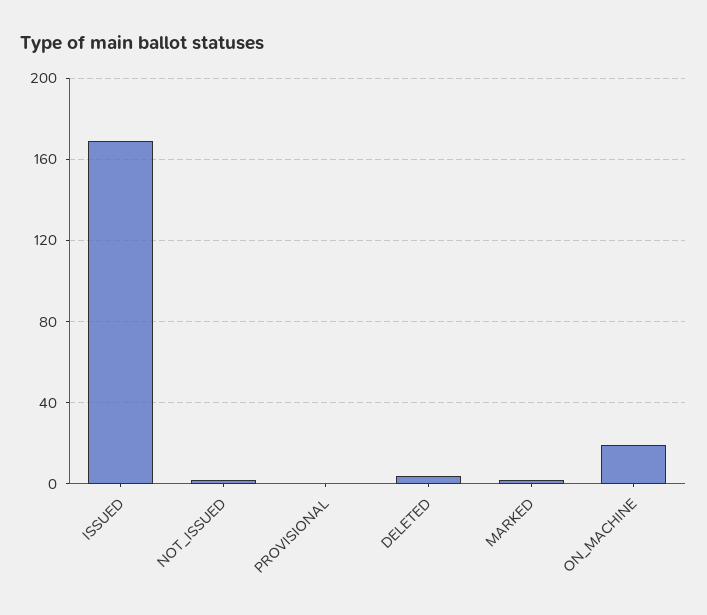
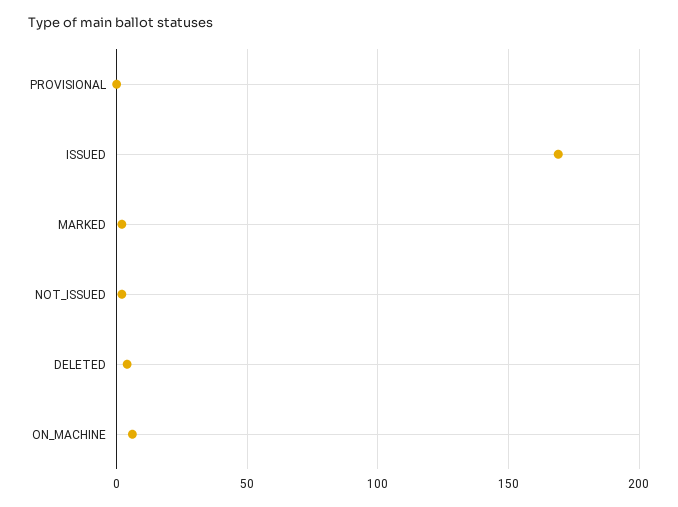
  {
    "ISSUED": 170,
    "NOT_ISSUED": 0,
    "PROVISIONAL": 0,
    "DELETED": 5,
    "MARKED": 0,
-   "ON_MACHINE": 20
+   "ON_MACHINE": 5
  }

